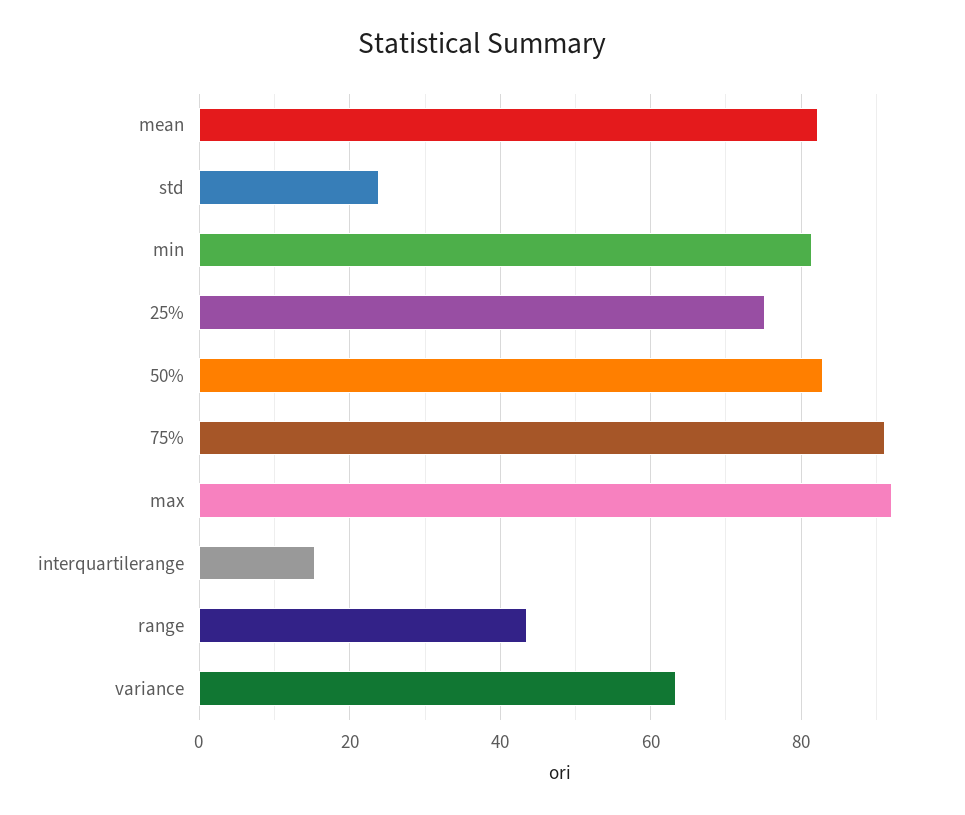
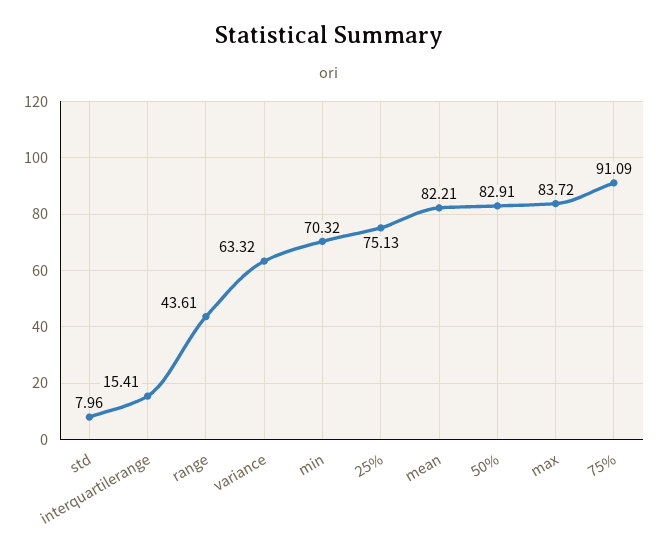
  {
    "mean": 82.21,
-   "std": 24,
+   "std": 7.96,
-   "min": 82,
+   "min": 70.32,
    "25%": 75.13,
    "50%": 82.91,
    "75%": 91.09,
-   "max": 92,
+   "max": 83.72,
    "interquartilerange": 15.41,
    "range": 43.61,
    "variance": 63.32
  }

